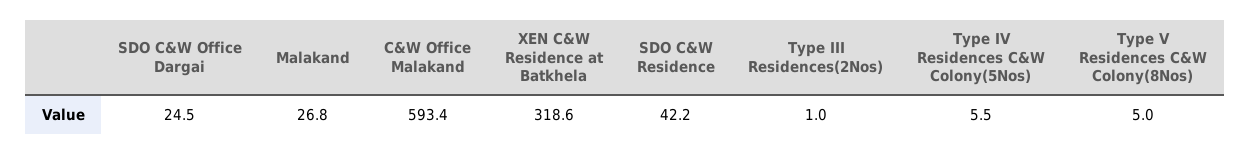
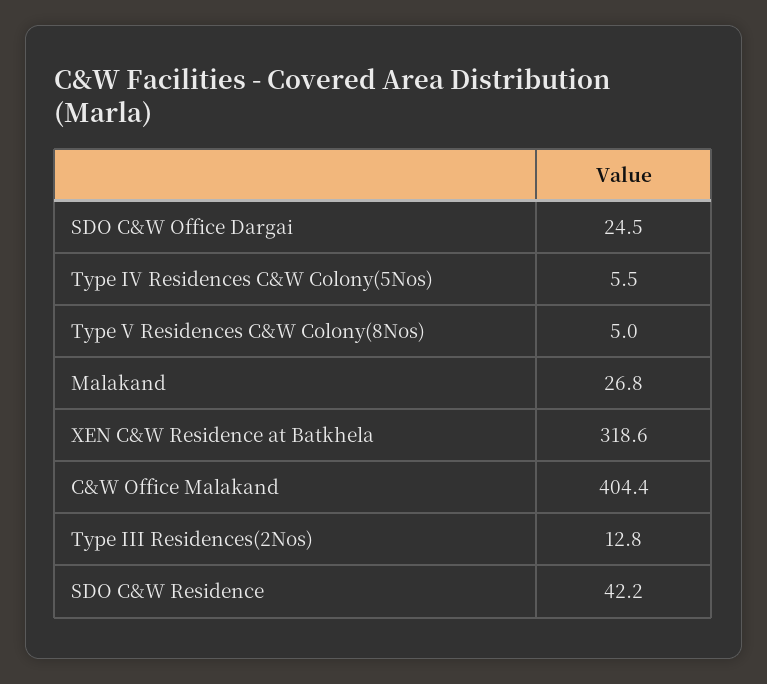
  {
    "SDO C&W Office Dargai": 24.5,
    "Malakand": 26.8,
-   "C&W Office Malakand": 593.4,
+   "C&W Office Malakand": 404.4,
    "XEN C&W Residence at Batkhela": 318.6,
    "SDO C&W Residence": 42.2,
-   "Type III Residences(2Nos)": 1,
+   "Type III Residences(2Nos)": 12.8,
    "Type IV Residences C&W Colony(5Nos)": 5.5,
    "Type V Residences C&W Colony(8Nos)": 5
  }

